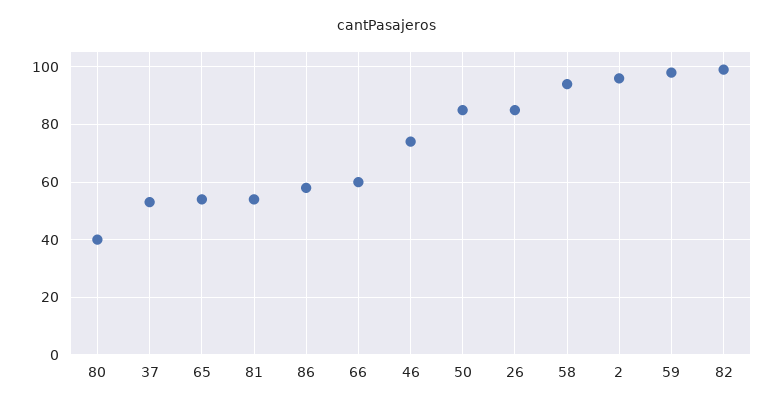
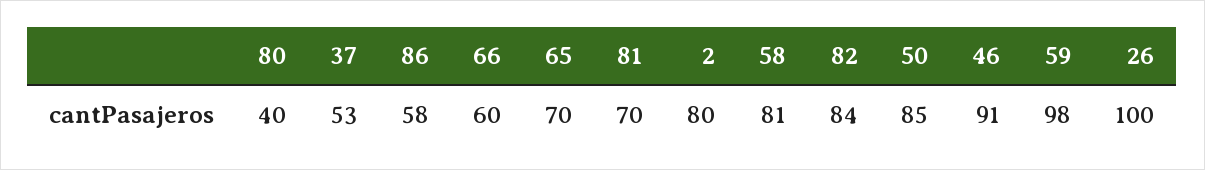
  {
    "80": 40,
    "37": 53,
-   "65": 55,
+   "65": 70,
-   "81": 55,
+   "81": 70,
    "86": 58,
    "66": 60,
-   "46": 75,
+   "46": 91,
    "50": 85,
-   "26": 85,
+   "26": 100,
-   "58": 95,
+   "58": 81,
-   "2": 95,
+   "2": 80,
    "59": 98,
-   "82": 100
+   "82": 84
  }

